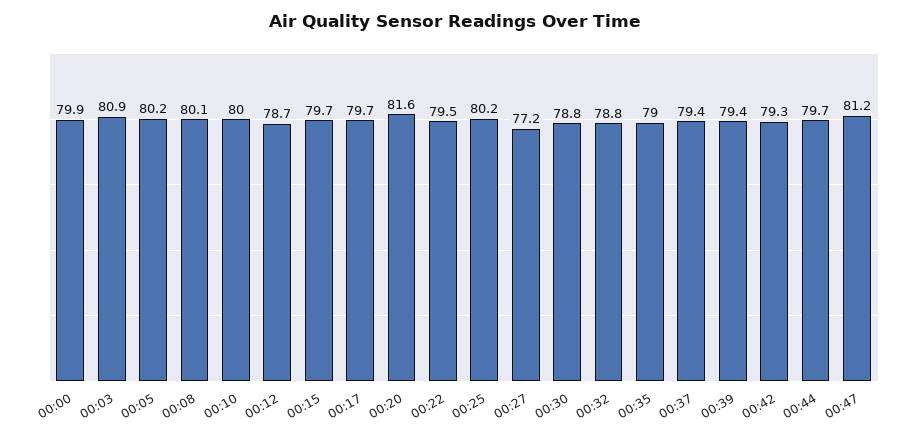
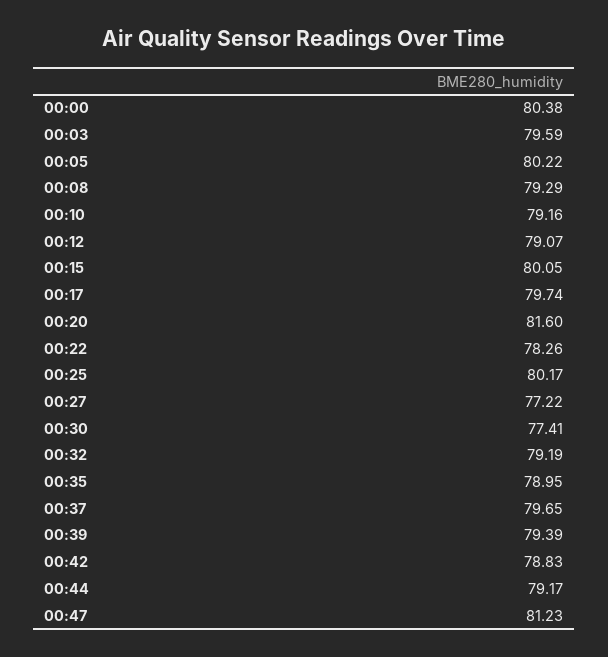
  {
-   "00:00": 79.9,
+   "00:00": 80.38,
-   "00:03": 80.9,
+   "00:03": 79.59,
    "00:05": 80.22,
-   "00:08": 80.1,
+   "00:08": 79.29,
-   "00:10": 80,
+   "00:10": 79.16,
-   "00:12": 78.7,
+   "00:12": 79.07,
-   "00:15": 79.7,
+   "00:15": 80.05,
    "00:17": 79.74,
    "00:20": 81.6,
-   "00:22": 79.5,
+   "00:22": 78.26,
    "00:25": 80.17,
    "00:27": 77.22,
-   "00:30": 78.8,
+   "00:30": 77.41,
-   "00:32": 78.8,
+   "00:32": 79.19,
    "00:35": 78.95,
-   "00:37": 79.4,
+   "00:37": 79.65,
    "00:39": 79.39,
-   "00:42": 79.3,
+   "00:42": 78.83,
-   "00:44": 79.7,
+   "00:44": 79.17,
    "00:47": 81.23
  }

